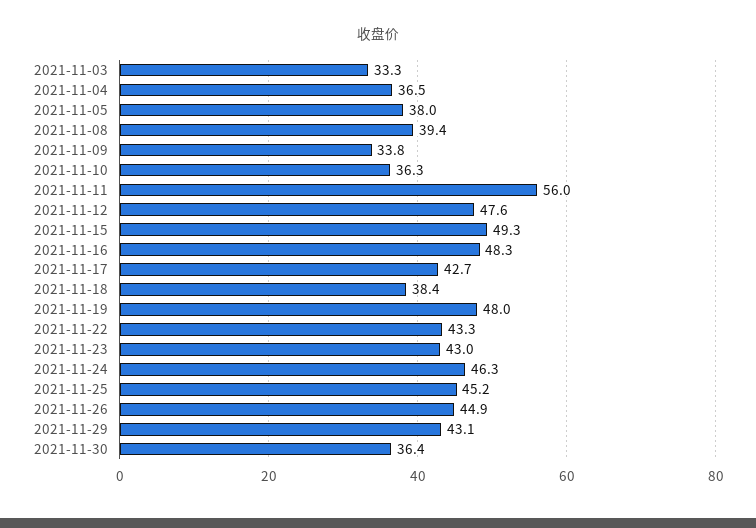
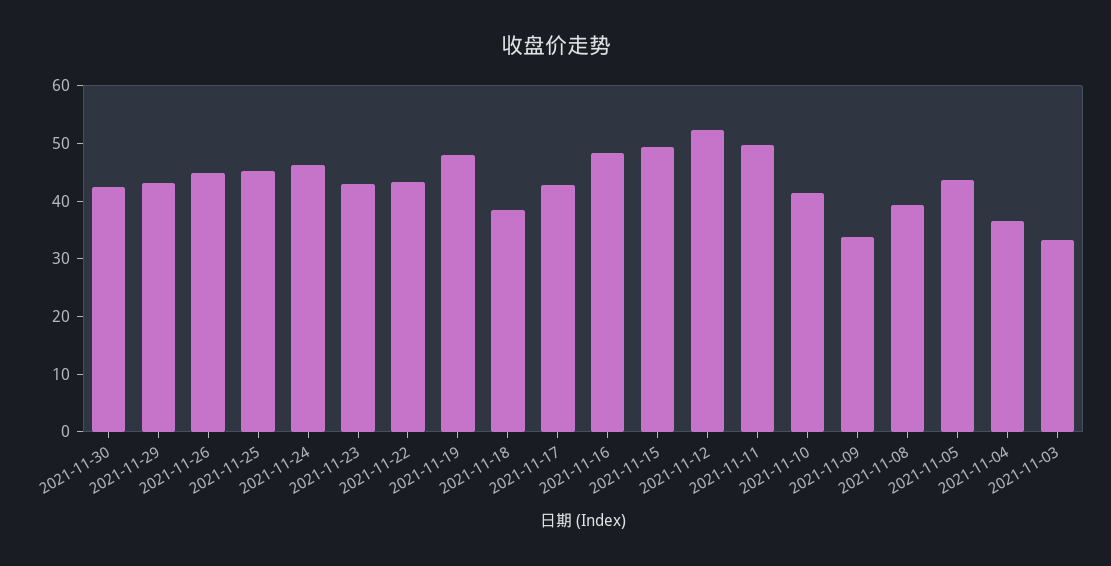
  {
    "2021-11-03": 33.3,
    "2021-11-04": 36.5,
-   "2021-11-05": 38,
+   "2021-11-05": 44,
    "2021-11-08": 39.4,
    "2021-11-09": 33.8,
-   "2021-11-10": 36.3,
+   "2021-11-10": 42,
-   "2021-11-11": 56,
+   "2021-11-11": 50,
-   "2021-11-12": 47.6,
+   "2021-11-12": 52,
    "2021-11-15": 49.3,
    "2021-11-16": 48.3,
    "2021-11-17": 42.7,
    "2021-11-18": 38.4,
    "2021-11-19": 48,
    "2021-11-22": 43.3,
    "2021-11-23": 43,
    "2021-11-24": 46.3,
    "2021-11-25": 45.2,
    "2021-11-26": 44.9,
    "2021-11-29": 43.1,
-   "2021-11-30": 36.4
+   "2021-11-30": 42
  }

